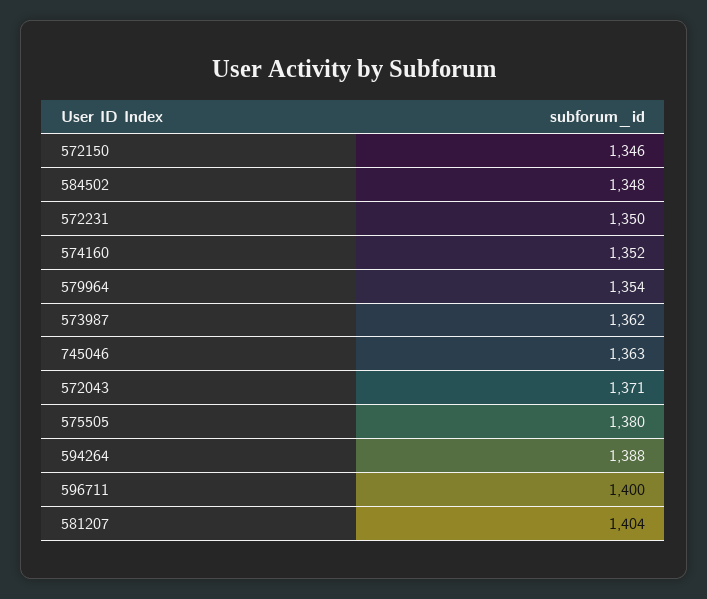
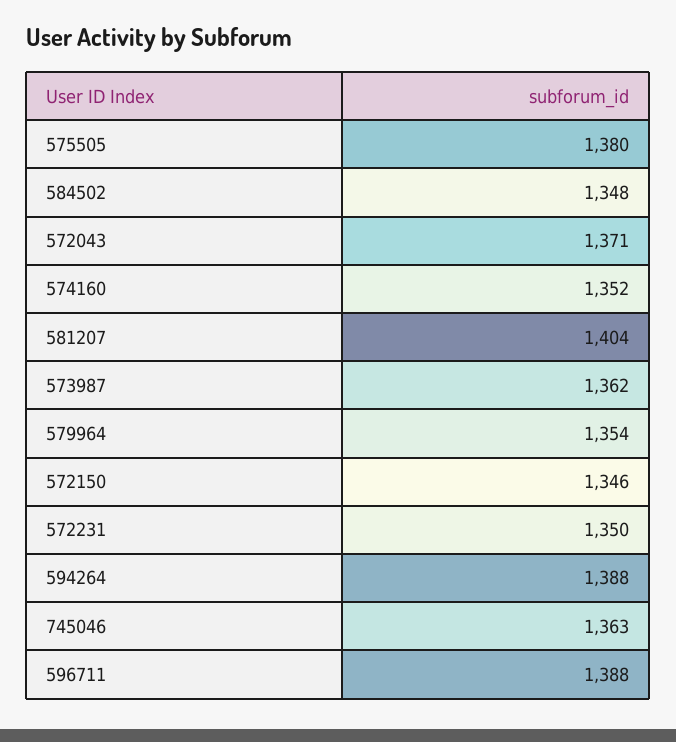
  {
    "572150": 1346,
    "584502": 1348,
    "572231": 1350,
    "574160": 1352,
    "579964": 1354,
    "573987": 1362,
    "745046": 1363,
    "572043": 1371,
    "575505": 1380,
    "594264": 1388,
-   "596711": 1400,
+   "596711": 1388,
    "581207": 1404
  }

